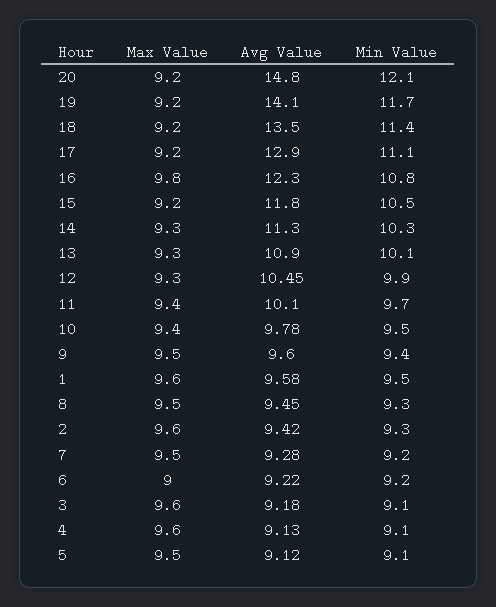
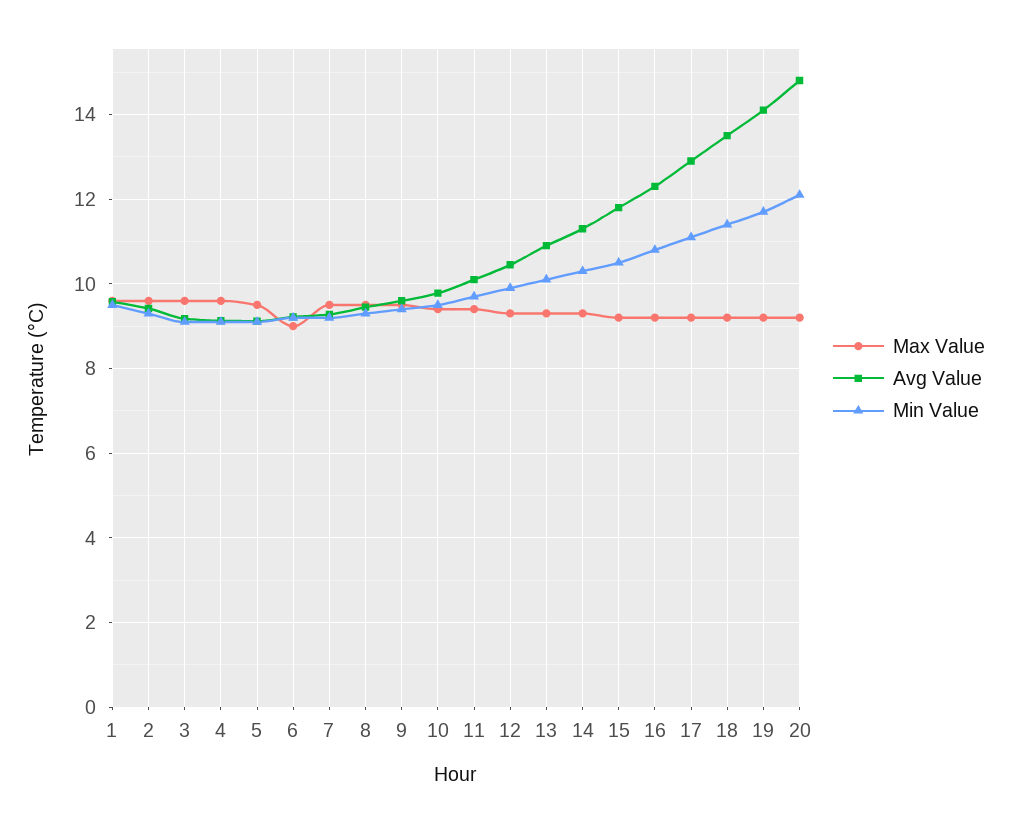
  {
    "Max Value": {
      "20": 9.2,
      "19": 9.2,
      "18": 9.2,
      "17": 9.2,
-     "16": 9.8,
+     "16": 9.2,
      "15": 9.2,
      "14": 9.3,
      "13": 9.3,
      "12": 9.3,
      "11": 9.4,
      "10": 9.4,
      "9": 9.5,
      "1": 9.6,
      "8": 9.5,
      "2": 9.6,
      "7": 9.5,
      "6": 9,
      "3": 9.6,
      "4": 9.6,
      "5": 9.5
    },
    "Avg Value": {
      "20": 14.8,
      "19": 14.1,
      "18": 13.5,
      "17": 12.9,
      "16": 12.3,
      "15": 11.8,
      "14": 11.3,
      "13": 10.9,
      "12": 10.45,
      "11": 10.1,
      "10": 9.78,
      "9": 9.6,
      "1": 9.58,
      "8": 9.45,
      "2": 9.42,
      "7": 9.28,
      "6": 9.22,
      "3": 9.18,
      "4": 9.13,
      "5": 9.12
    },
    "Min Value": {
      "20": 12.1,
      "19": 11.7,
      "18": 11.4,
      "17": 11.1,
      "16": 10.8,
      "15": 10.5,
      "14": 10.3,
      "13": 10.1,
      "12": 9.9,
      "11": 9.7,
      "10": 9.5,
      "9": 9.4,
      "1": 9.5,
      "8": 9.3,
      "2": 9.3,
      "7": 9.2,
      "6": 9.2,
      "3": 9.1,
      "4": 9.1,
      "5": 9.1
    }
  }

